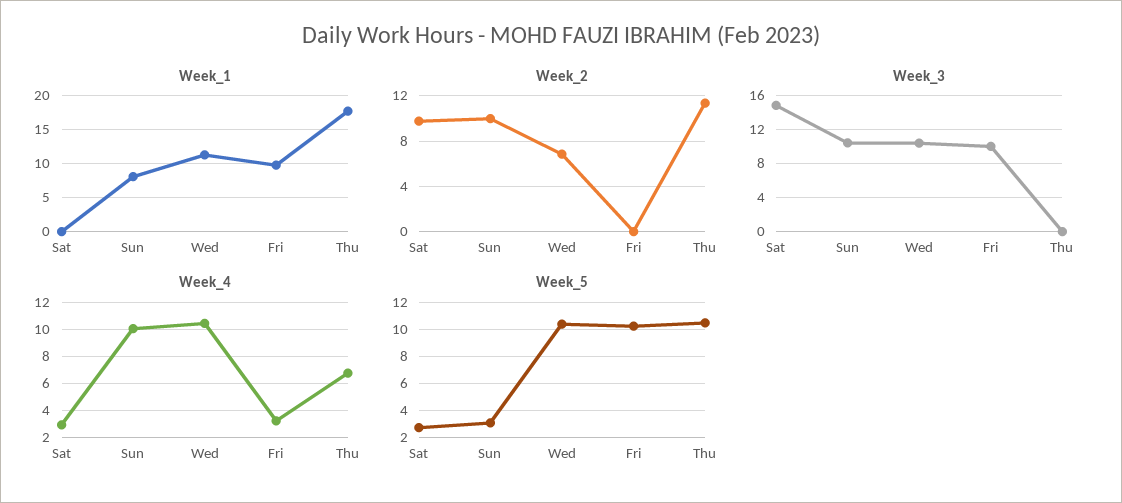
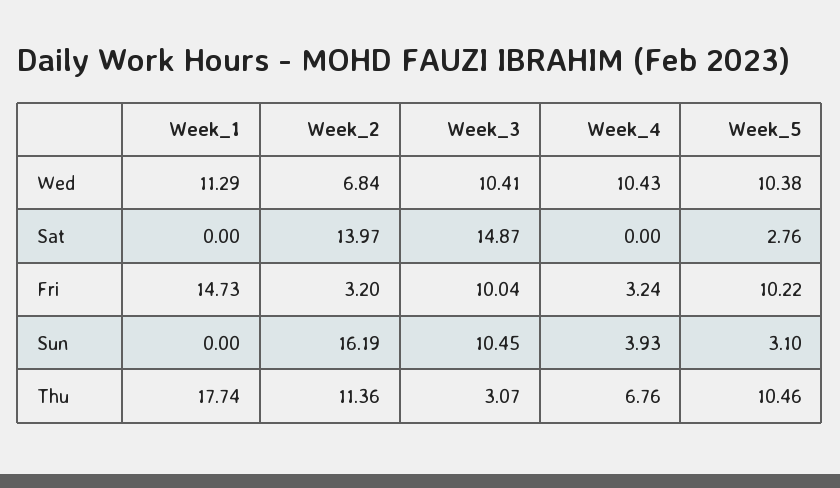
  {
    "Week_1": {
      "Sat": 0,
-     "Sun": 8,
+     "Sun": 0,
      "Wed": 11.29,
-     "Fri": 10,
+     "Fri": 14.73,
      "Thu": 17.74
    },
    "Week_2": {
-     "Sat": 10,
+     "Sat": 13.97,
-     "Sun": 10,
+     "Sun": 16.19,
      "Wed": 6.84,
-     "Fri": 0,
+     "Fri": 3.2,
      "Thu": 11.36
    },
    "Week_3": {
      "Sat": 14.87,
      "Sun": 10.45,
      "Wed": 10.41,
      "Fri": 10.04,
-     "Thu": 0
+     "Thu": 3.07
    },
    "Week_4": {
-     "Sat": 3,
+     "Sat": 0,
-     "Sun": 10,
+     "Sun": 3.93,
      "Wed": 10.43,
      "Fri": 3.24,
      "Thu": 6.76
    },
    "Week_5": {
      "Sat": 2.76,
      "Sun": 3.1,
      "Wed": 10.38,
      "Fri": 10.22,
      "Thu": 10.46
    }
  }

